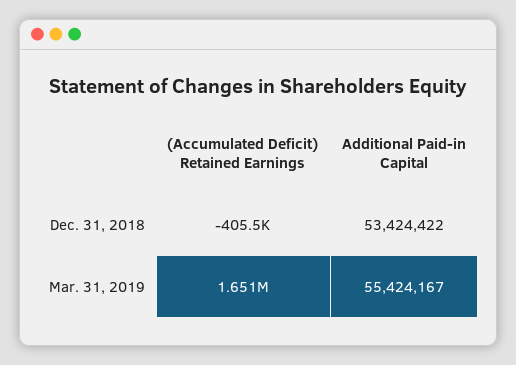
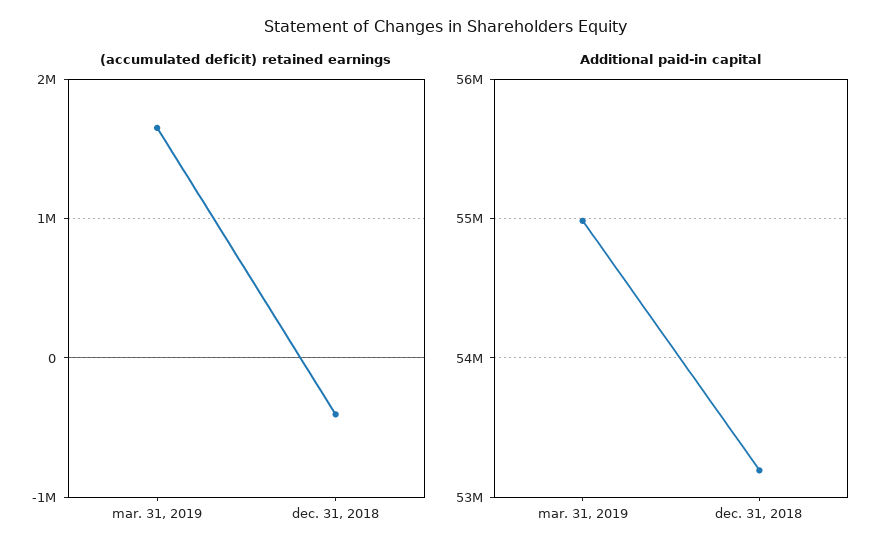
  {
    "(Accumulated Deficit) Retained Earnings": {
      "Dec. 31, 2018": -405500,
      "Mar. 31, 2019": 1651000
    },
    "Additional Paid-in Capital": {
-     "Dec. 31, 2018": 53424422,
+     "Dec. 31, 2018": 53200000,
-     "Mar. 31, 2019": 55424167
+     "Mar. 31, 2019": 55000000
    }
  }

